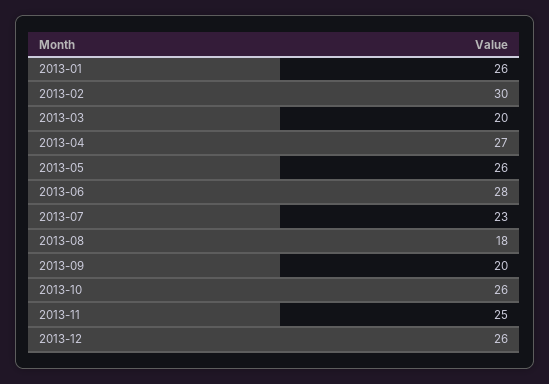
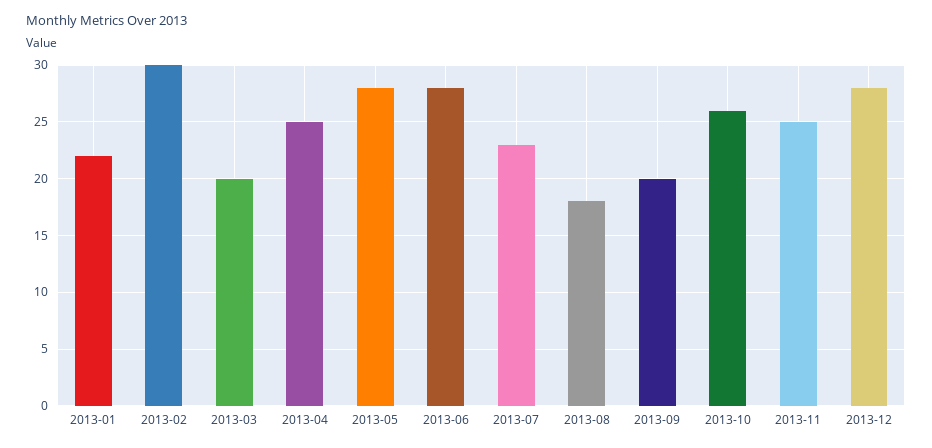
  {
-   "2013-01": 26,
+   "2013-01": 22,
    "2013-02": 30,
    "2013-03": 20,
-   "2013-04": 27,
+   "2013-04": 25,
-   "2013-05": 26,
+   "2013-05": 28,
    "2013-06": 28,
    "2013-07": 23,
    "2013-08": 18,
    "2013-09": 20,
    "2013-10": 26,
    "2013-11": 25,
-   "2013-12": 26
+   "2013-12": 28
  }

